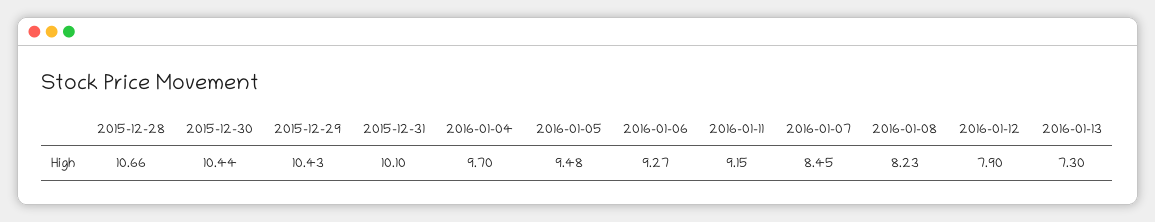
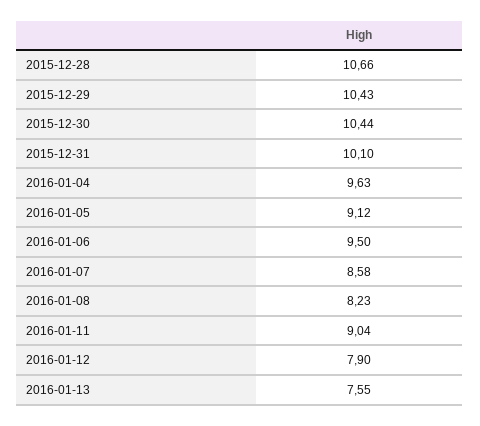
  {
    "2015-12-28": 10.66,
    "2015-12-30": 10.44,
    "2015-12-29": 10.43,
    "2015-12-31": 10.1,
-   "2016-01-04": 9.7,
+   "2016-01-04": 9.63,
-   "2016-01-05": 9.48,
+   "2016-01-05": 9.12,
-   "2016-01-06": 9.27,
+   "2016-01-06": 9.5,
-   "2016-01-11": 9.15,
+   "2016-01-11": 9.04,
-   "2016-01-07": 8.45,
+   "2016-01-07": 8.58,
    "2016-01-08": 8.23,
    "2016-01-12": 7.9,
-   "2016-01-13": 7.3
+   "2016-01-13": 7.55
  }

